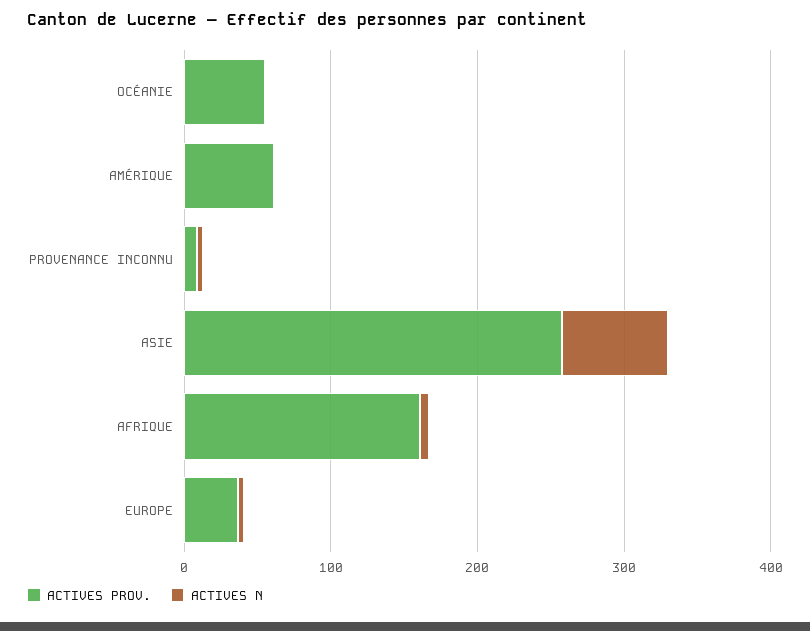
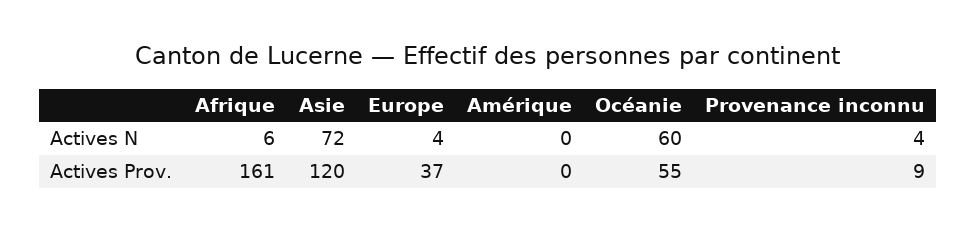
  {
    "ACTIVES PROV.": {
      "OCÉANIE": 55,
-     "AMÉRIQUE": 60,
+     "AMÉRIQUE": 0,
      "PROVENANCE INCONNU": 9,
-     "ASIE": 260,
+     "ASIE": 120,
      "AFRIQUE": 161,
      "EUROPE": 37
    },
    "ACTIVES N": {
-     "OCÉANIE": 0,
+     "OCÉANIE": 60,
      "AMÉRIQUE": 0,
      "PROVENANCE INCONNU": 4,
      "ASIE": 72,
      "AFRIQUE": 6,
      "EUROPE": 4
    }
  }

